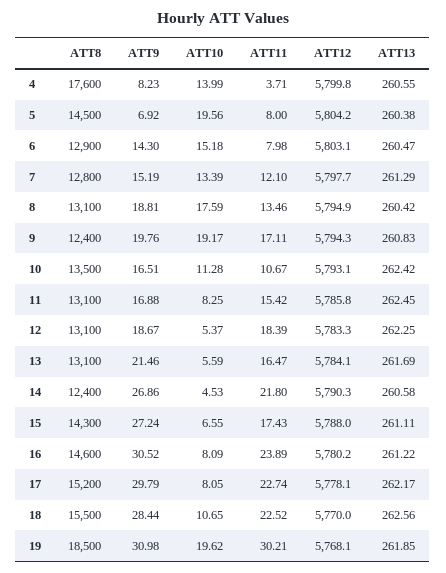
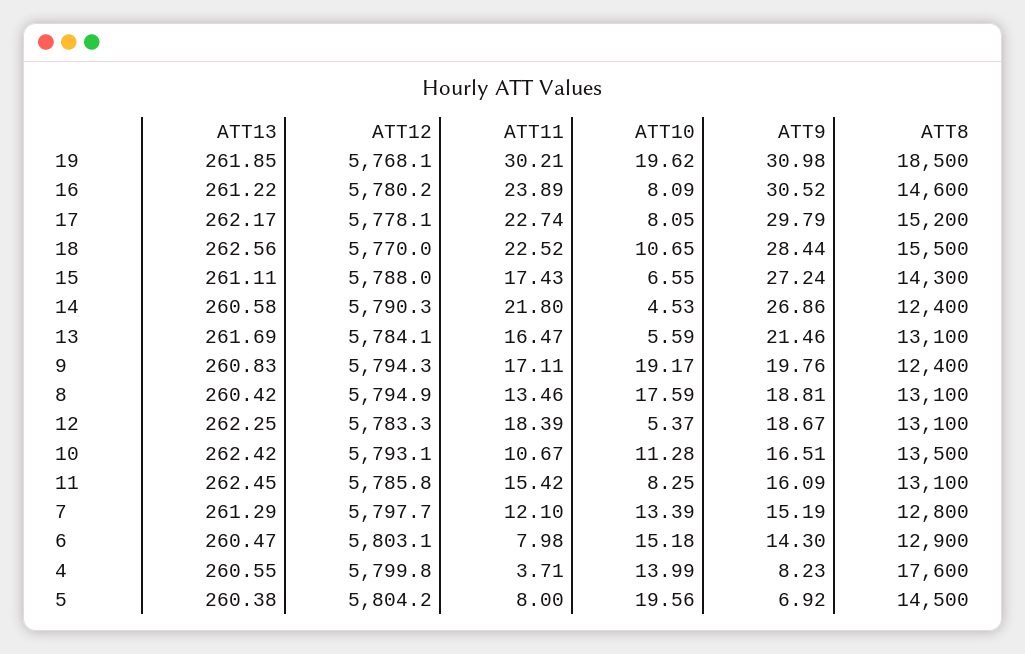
  {
    "ATT8": {
      "4": 17600,
      "5": 14500,
      "6": 12900,
      "7": 12800,
      "8": 13100,
      "9": 12400,
      "10": 13500,
      "11": 13100,
      "12": 13100,
      "13": 13100,
      "14": 12400,
      "15": 14300,
      "16": 14600,
      "17": 15200,
      "18": 15500,
      "19": 18500
    },
    "ATT9": {
      "4": 8.23,
      "5": 6.92,
      "6": 14.3,
      "7": 15.19,
      "8": 18.81,
      "9": 19.76,
      "10": 16.51,
-     "11": 16.88,
+     "11": 16.09,
      "12": 18.67,
      "13": 21.46,
      "14": 26.86,
      "15": 27.24,
      "16": 30.52,
      "17": 29.79,
      "18": 28.44,
      "19": 30.98
    },
    "ATT10": {
      "4": 13.99,
      "5": 19.56,
      "6": 15.18,
      "7": 13.39,
      "8": 17.59,
      "9": 19.17,
      "10": 11.28,
      "11": 8.25,
      "12": 5.37,
      "13": 5.59,
      "14": 4.53,
      "15": 6.55,
      "16": 8.09,
      "17": 8.05,
      "18": 10.65,
      "19": 19.62
    },
    "ATT11": {
      "4": 3.71,
      "5": 8,
      "6": 7.98,
      "7": 12.1,
      "8": 13.46,
      "9": 17.11,
      "10": 10.67,
      "11": 15.42,
      "12": 18.39,
      "13": 16.47,
      "14": 21.8,
      "15": 17.43,
      "16": 23.89,
      "17": 22.74,
      "18": 22.52,
      "19": 30.21
    },
    "ATT12": {
      "4": 5799.8,
      "5": 5804.2,
      "6": 5803.1,
      "7": 5797.7,
      "8": 5794.9,
      "9": 5794.3,
      "10": 5793.1,
      "11": 5785.8,
      "12": 5783.3,
      "13": 5784.1,
      "14": 5790.3,
      "15": 5788,
      "16": 5780.2,
      "17": 5778.1,
      "18": 5770,
      "19": 5768.1
    },
    "ATT13": {
      "4": 260.55,
      "5": 260.38,
      "6": 260.47,
      "7": 261.29,
      "8": 260.42,
      "9": 260.83,
      "10": 262.42,
      "11": 262.45,
      "12": 262.25,
      "13": 261.69,
      "14": 260.58,
      "15": 261.11,
      "16": 261.22,
      "17": 262.17,
      "18": 262.56,
      "19": 261.85
    }
  }

